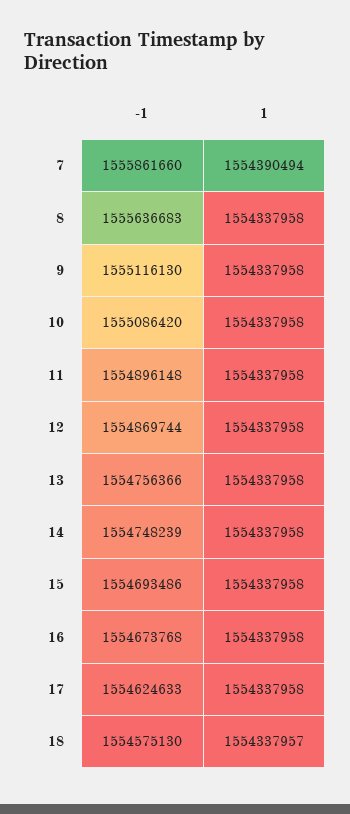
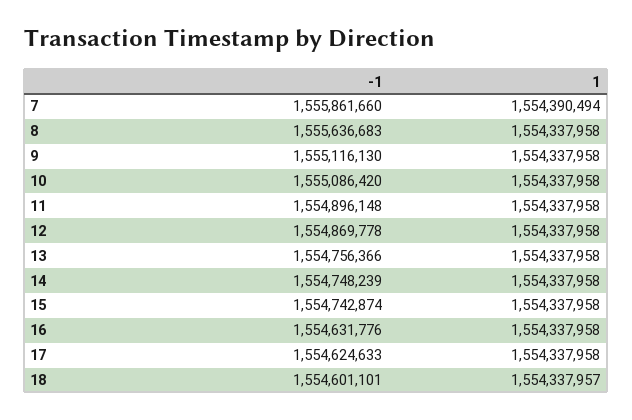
  {
    "-1": {
      "7": 1555861660,
      "8": 1555636683,
      "9": 1555116130,
      "10": 1555086420,
      "11": 1554896148,
-     "12": 1554869744,
+     "12": 1554869778,
      "13": 1554756366,
      "14": 1554748239,
-     "15": 1554693486,
+     "15": 1554742874,
-     "16": 1554673768,
+     "16": 1554631776,
      "17": 1554624633,
-     "18": 1554575130
+     "18": 1554601101
    },
    "1": {
      "7": 1554390494,
      "8": 1554337958,
      "9": 1554337958,
      "10": 1554337958,
      "11": 1554337958,
      "12": 1554337958,
      "13": 1554337958,
      "14": 1554337958,
      "15": 1554337958,
      "16": 1554337958,
      "17": 1554337958,
      "18": 1554337957
    }
  }

